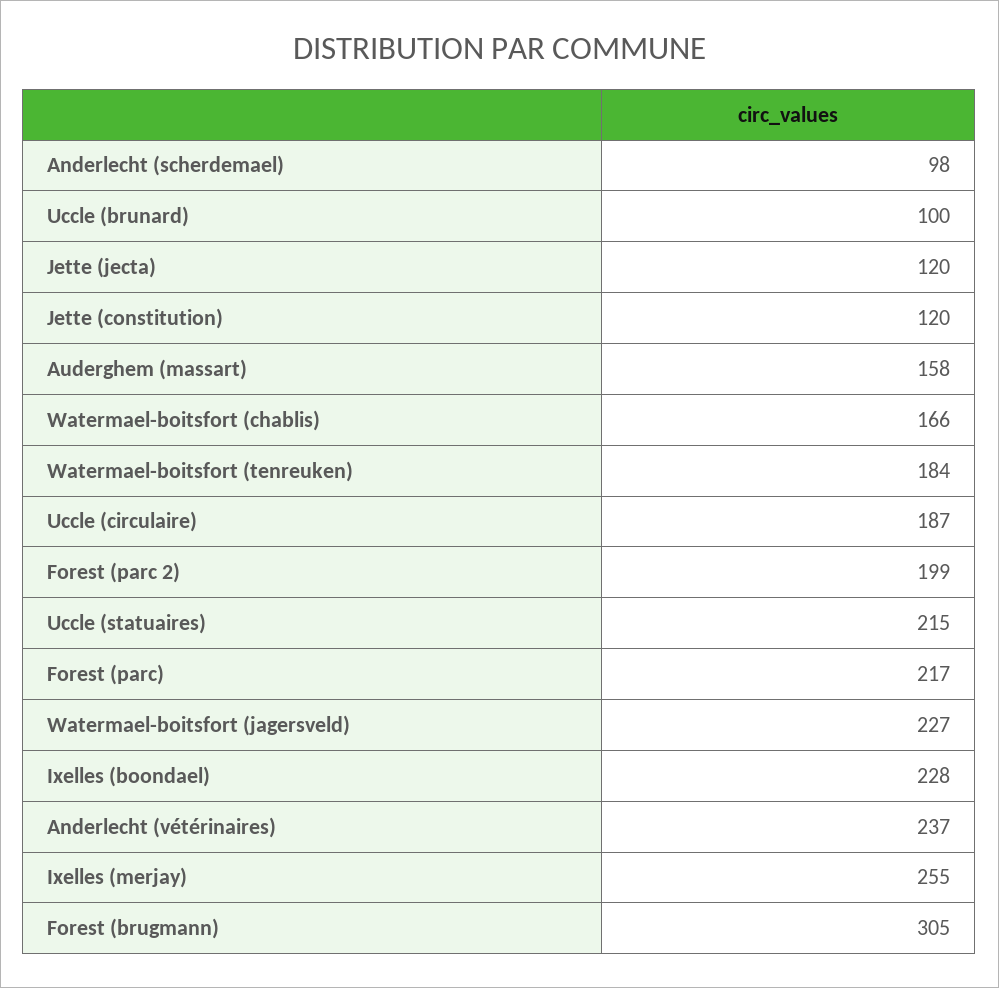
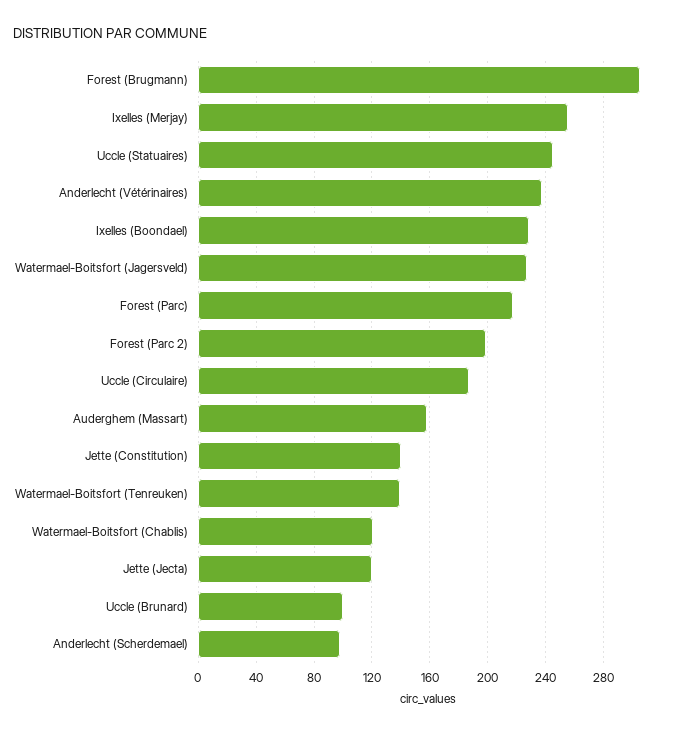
  {
    "Anderlecht (scherdemael)": 98,
    "Uccle (brunard)": 100,
    "Jette (jecta)": 120,
-   "Jette (constitution)": 120,
+   "Jette (constitution)": 140,
    "Auderghem (massart)": 158,
-   "Watermael-boitsfort (chablis)": 166,
+   "Watermael-boitsfort (chablis)": 120,
-   "Watermael-boitsfort (tenreuken)": 184,
+   "Watermael-boitsfort (tenreuken)": 140,
    "Uccle (circulaire)": 187,
    "Forest (parc 2)": 199,
-   "Uccle (statuaires)": 215,
+   "Uccle (statuaires)": 245,
    "Forest (parc)": 217,
    "Watermael-boitsfort (jagersveld)": 227,
    "Ixelles (boondael)": 228,
    "Anderlecht (vétérinaires)": 237,
    "Ixelles (merjay)": 255,
    "Forest (brugmann)": 305
  }

